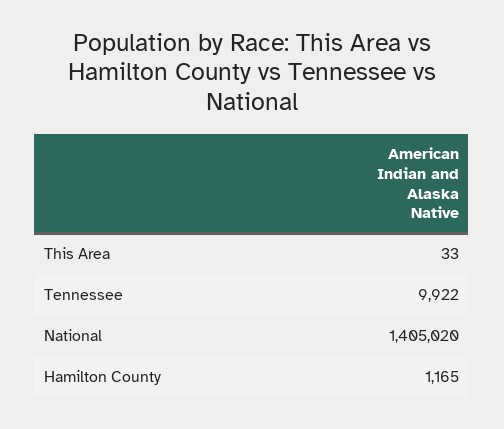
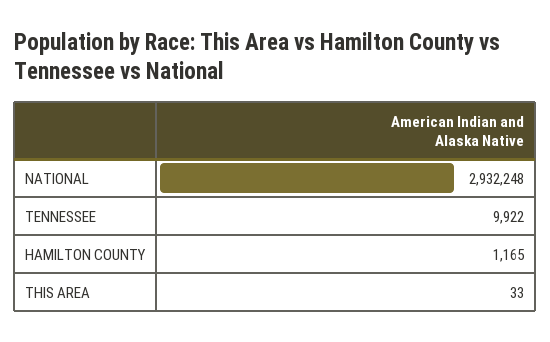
  {
    "This Area": 33,
    "Tennessee": 9922,
-   "National": 1405020,
+   "National": 2932248,
    "Hamilton County": 1165
  }

